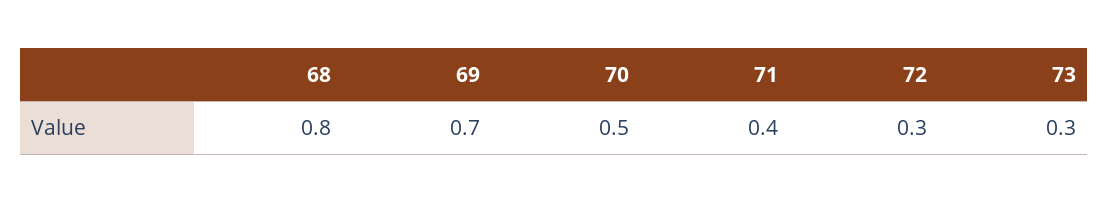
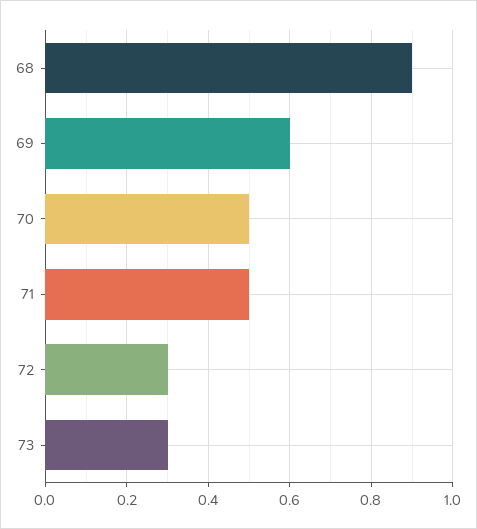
  {
-   "68": 0.8,
+   "68": 0.9,
-   "69": 0.7,
+   "69": 0.6,
    "70": 0.5,
-   "71": 0.4,
+   "71": 0.5,
    "72": 0.3,
    "73": 0.3
  }

